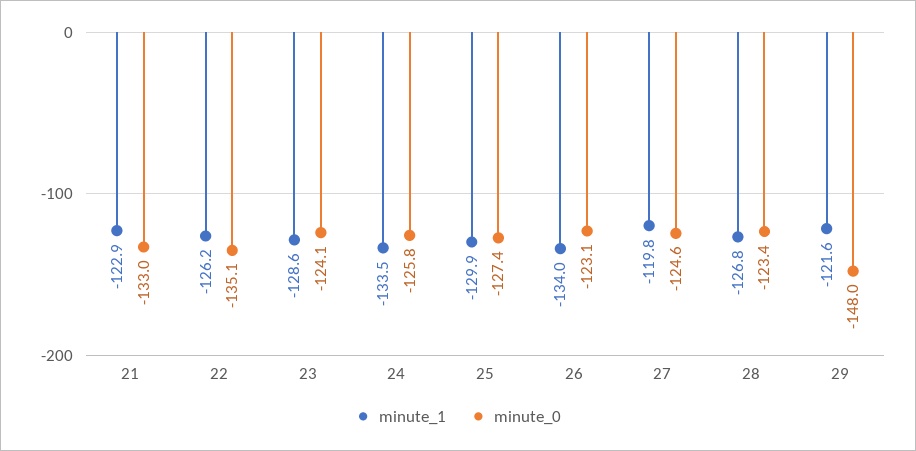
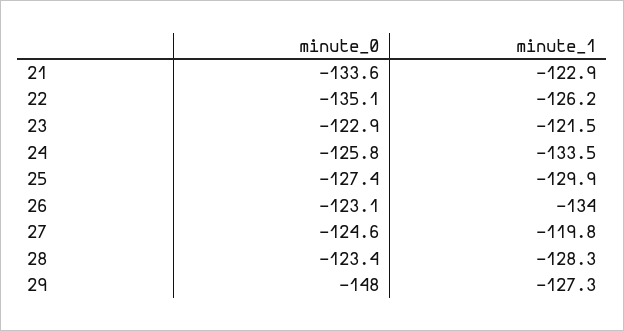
  {
    "minute_1": {
      "21": -122.9,
      "22": -126.2,
-     "23": -128.6,
+     "23": -121.5,
      "24": -133.5,
      "25": -129.9,
      "26": -134,
      "27": -119.8,
-     "28": -126.8,
+     "28": -128.3,
-     "29": -121.6
+     "29": -127.3
    },
    "minute_0": {
-     "21": -133,
+     "21": -133.6,
      "22": -135.1,
-     "23": -124.1,
+     "23": -122.9,
      "24": -125.8,
      "25": -127.4,
      "26": -123.1,
      "27": -124.6,
      "28": -123.4,
      "29": -148
    }
  }

